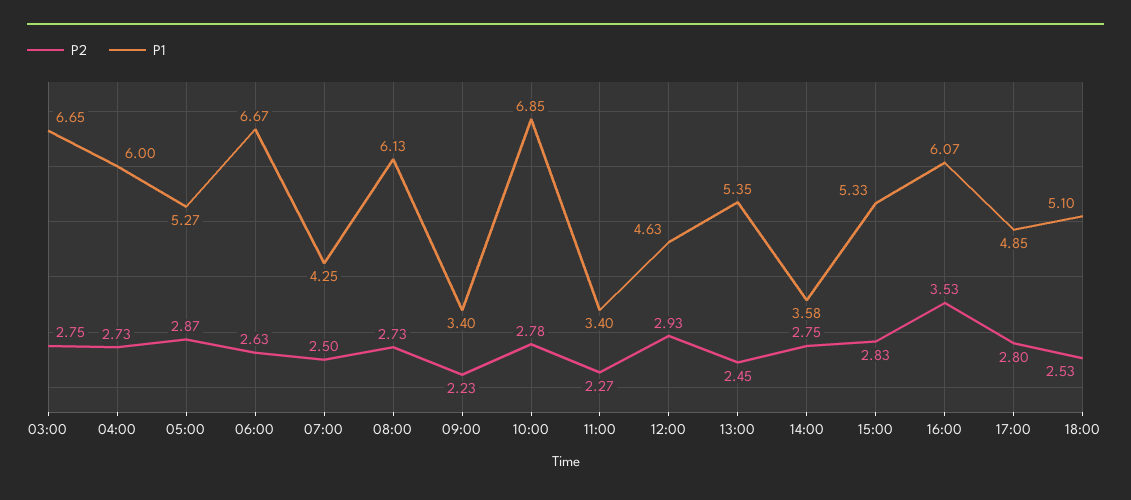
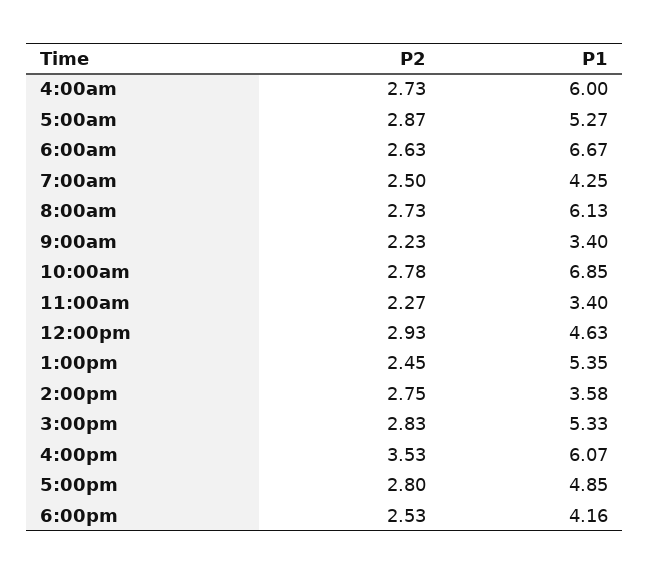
  {
    "P2": {
-     "03:00": 2.75,
      "04:00": 2.73,
      "05:00": 2.87,
      "06:00": 2.63,
      "07:00": 2.5,
      "08:00": 2.73,
      "09:00": 2.23,
      "10:00": 2.78,
      "11:00": 2.27,
      "12:00": 2.93,
      "13:00": 2.45,
      "14:00": 2.75,
      "15:00": 2.83,
      "16:00": 3.53,
      "17:00": 2.8,
      "18:00": 2.53
    },
    "P1": {
-     "03:00": 6.65,
      "04:00": 6,
      "05:00": 5.27,
      "06:00": 6.67,
      "07:00": 4.25,
      "08:00": 6.13,
      "09:00": 3.4,
      "10:00": 6.85,
      "11:00": 3.4,
      "12:00": 4.63,
      "13:00": 5.35,
      "14:00": 3.58,
      "15:00": 5.33,
      "16:00": 6.07,
      "17:00": 4.85,
-     "18:00": 5.1
+     "18:00": 4.16
    }
  }

